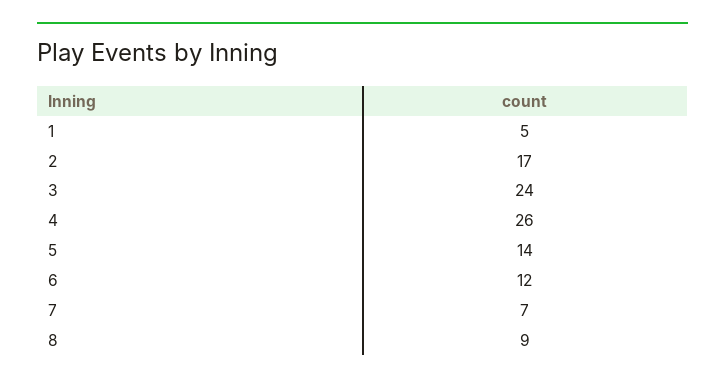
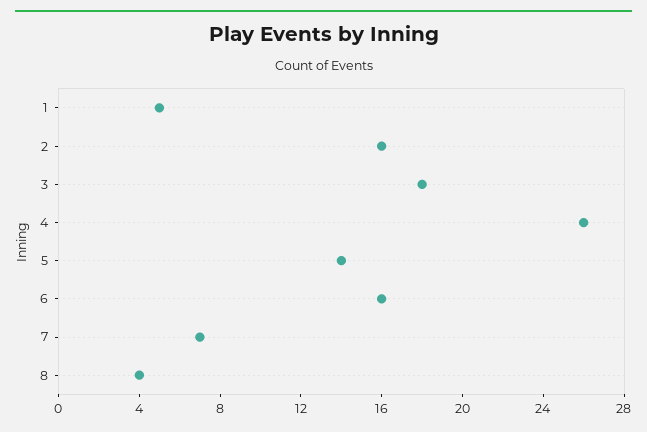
  {
    "1": 5,
-   "2": 17,
+   "2": 16,
-   "3": 24,
+   "3": 18,
    "4": 26,
    "5": 14,
-   "6": 12,
+   "6": 16,
    "7": 7,
-   "8": 9
+   "8": 4
  }

